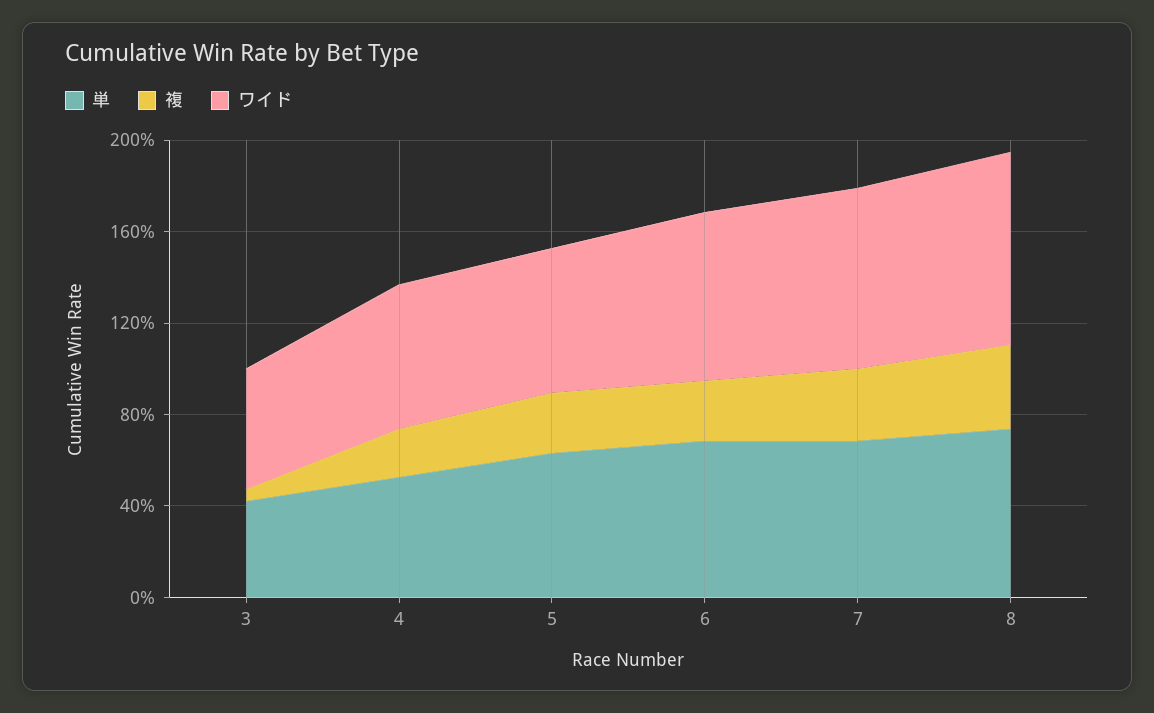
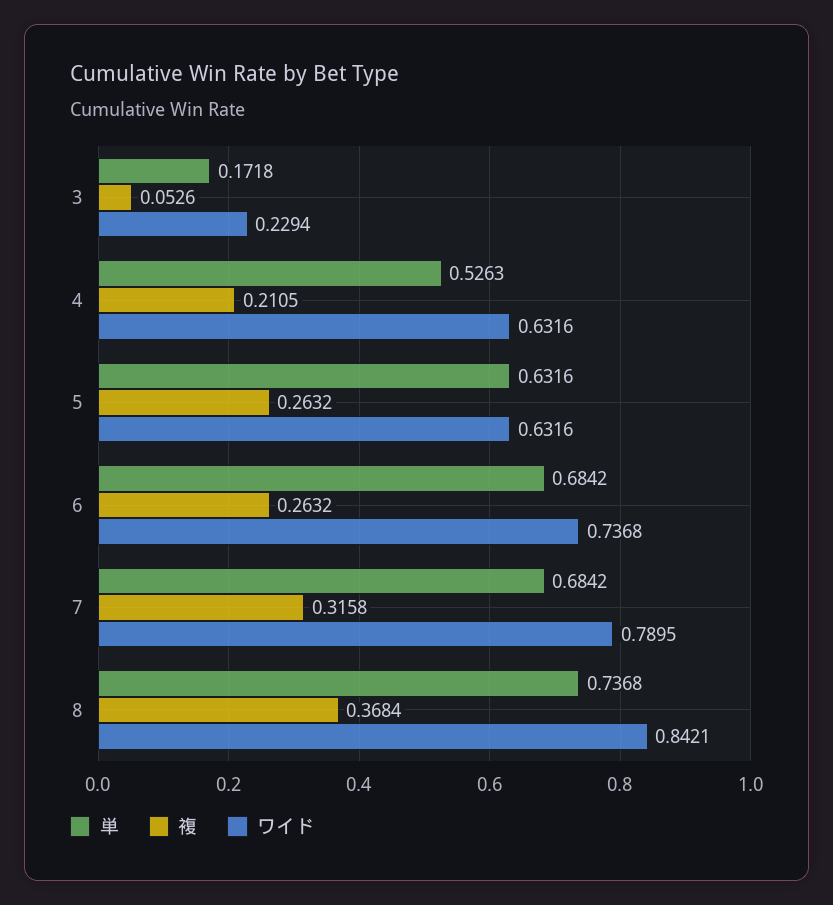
  {
    "単": {
-     "3": 0.4,
+     "3": 0.1718,
      "4": 0.5263,
      "5": 0.6316,
      "6": 0.6842,
      "7": 0.6842,
      "8": 0.7368
    },
    "複": {
      "3": 0.0526,
      "4": 0.2105,
      "5": 0.2632,
      "6": 0.2632,
      "7": 0.3158,
      "8": 0.3684
    },
    "ワイド": {
-     "3": 0.5,
+     "3": 0.2294,
      "4": 0.6316,
      "5": 0.6316,
      "6": 0.7368,
      "7": 0.7895,
      "8": 0.8421
    }
  }

